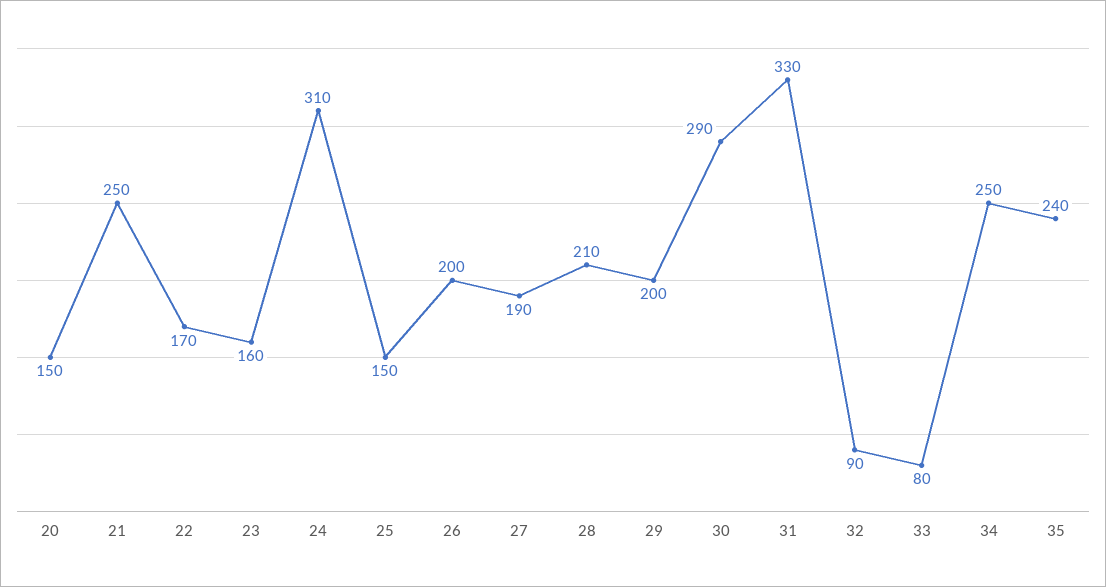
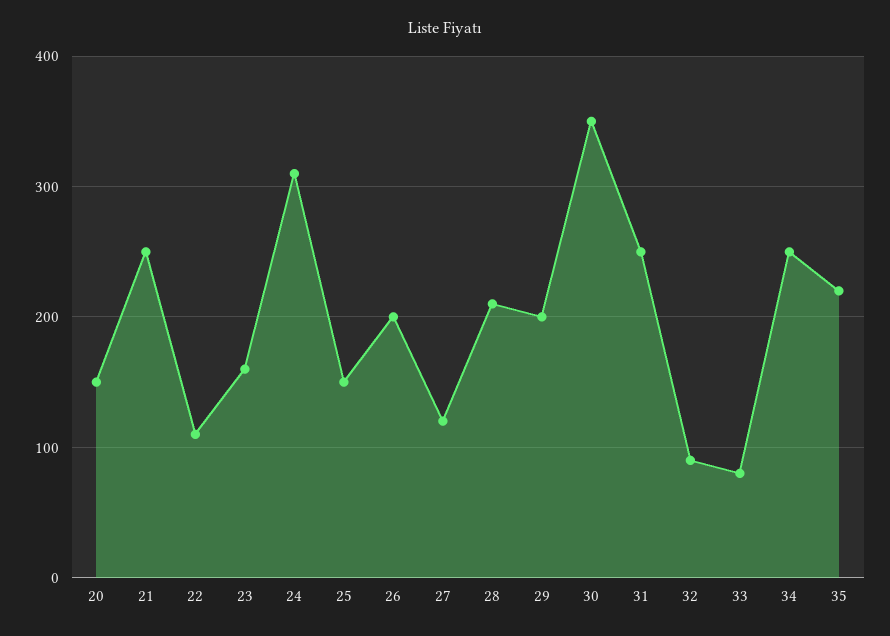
  {
    "20": 150,
    "21": 250,
-   "22": 170,
+   "22": 110,
    "23": 160,
    "24": 310,
    "25": 150,
    "26": 200,
-   "27": 190,
+   "27": 120,
    "28": 210,
    "29": 200,
-   "30": 290,
+   "30": 350,
-   "31": 330,
+   "31": 250,
    "32": 90,
    "33": 80,
    "34": 250,
-   "35": 240
+   "35": 220
  }

